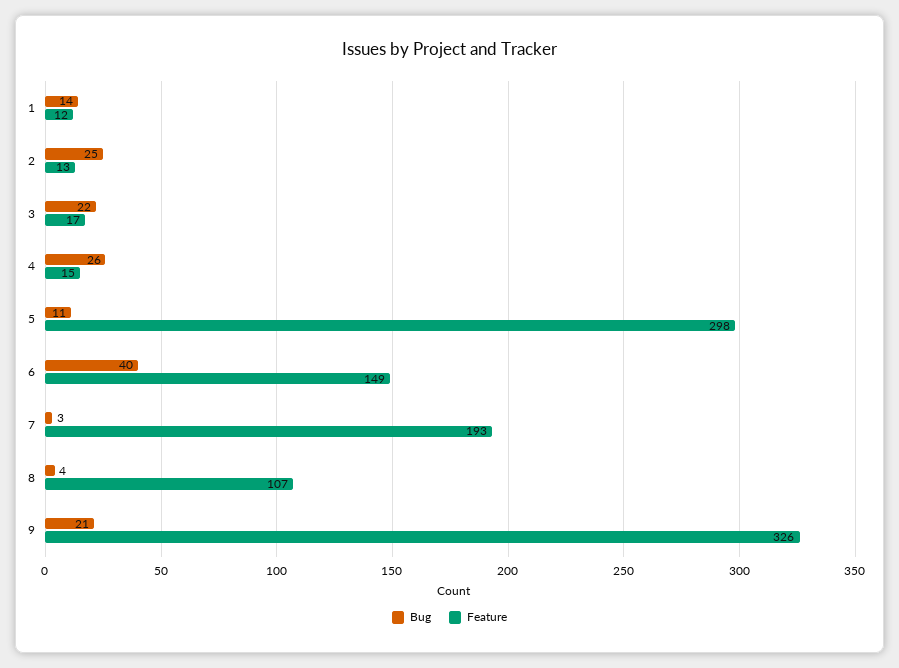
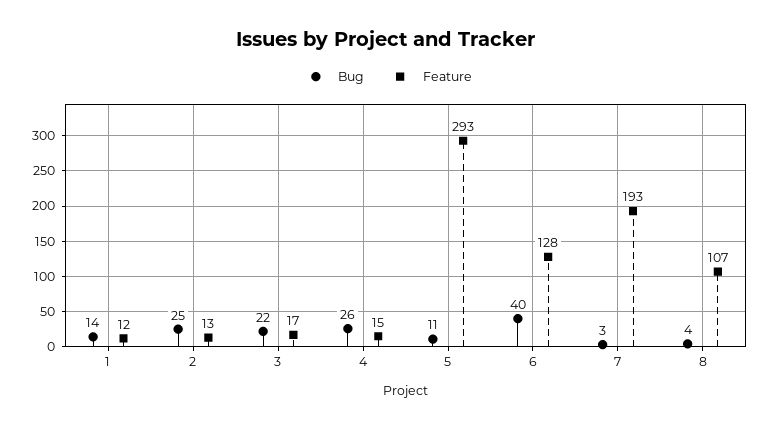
  {
    "Bug": {
      "1": 14,
      "2": 25,
      "3": 22,
      "4": 26,
      "5": 11,
      "6": 40,
      "7": 3,
-     "8": 4,
+     "8": 4
-     "9": 21
    },
    "Feature": {
      "1": 12,
      "2": 13,
      "3": 17,
      "4": 15,
-     "5": 298,
+     "5": 293,
-     "6": 149,
+     "6": 128,
      "7": 193,
-     "8": 107,
+     "8": 107
-     "9": 326
    }
  }

